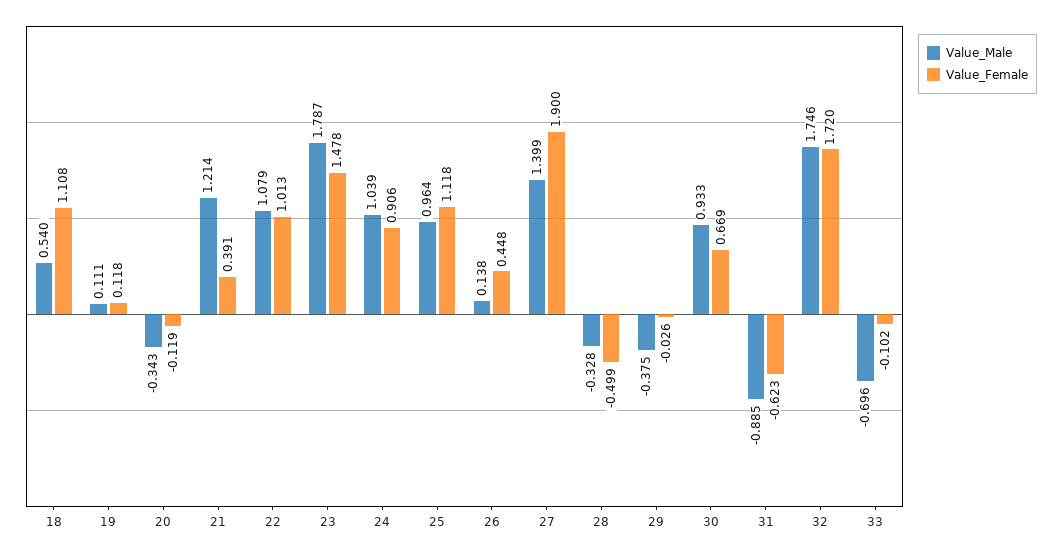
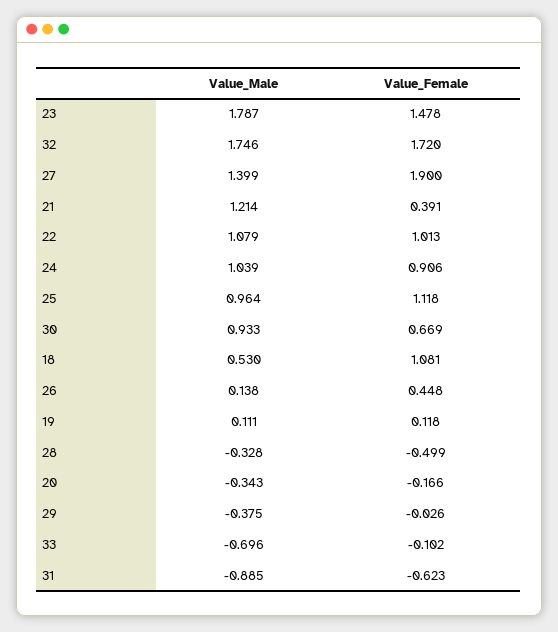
  {
    "Value_Male": {
-     "18": 0.54,
+     "18": 0.53,
      "19": 0.111,
      "20": -0.343,
      "21": 1.214,
      "22": 1.079,
      "23": 1.787,
      "24": 1.039,
      "25": 0.964,
      "26": 0.138,
      "27": 1.399,
      "28": -0.328,
      "29": -0.375,
      "30": 0.933,
      "31": -0.885,
      "32": 1.746,
      "33": -0.696
    },
    "Value_Female": {
-     "18": 1.108,
+     "18": 1.081,
      "19": 0.118,
-     "20": -0.119,
+     "20": -0.166,
      "21": 0.391,
      "22": 1.013,
      "23": 1.478,
      "24": 0.906,
      "25": 1.118,
      "26": 0.448,
      "27": 1.9,
      "28": -0.499,
      "29": -0.026,
      "30": 0.669,
      "31": -0.623,
      "32": 1.72,
      "33": -0.102
    }
  }

